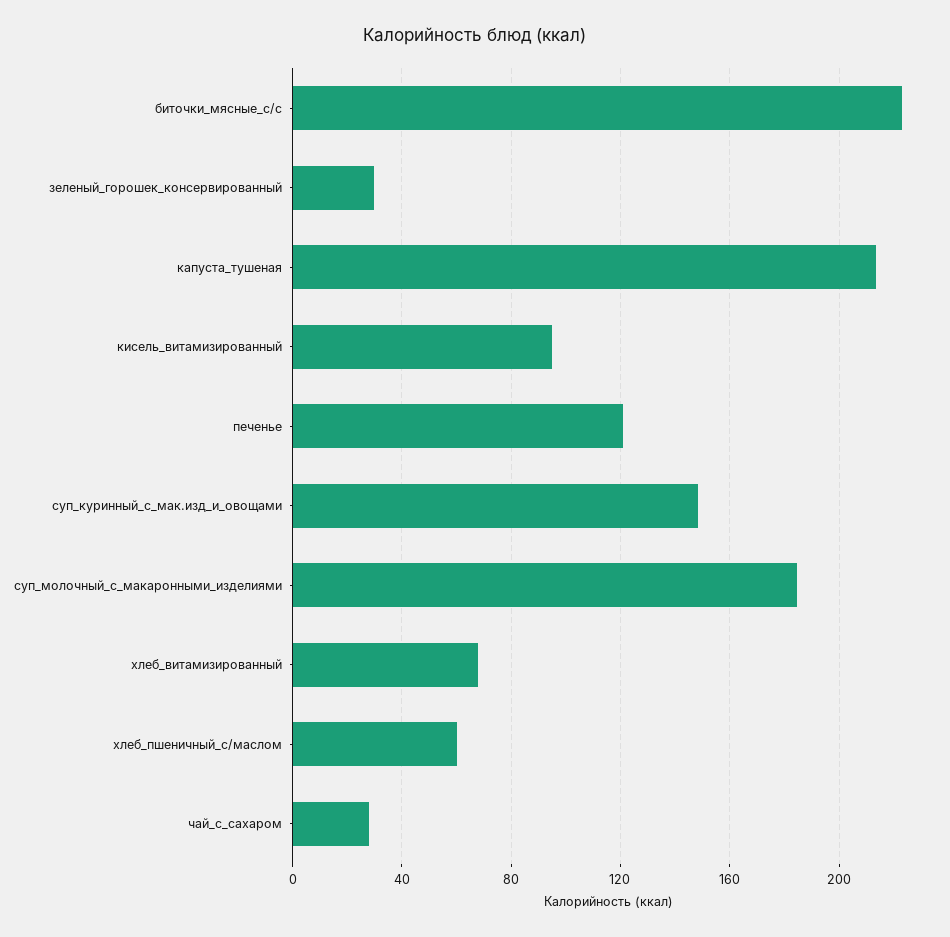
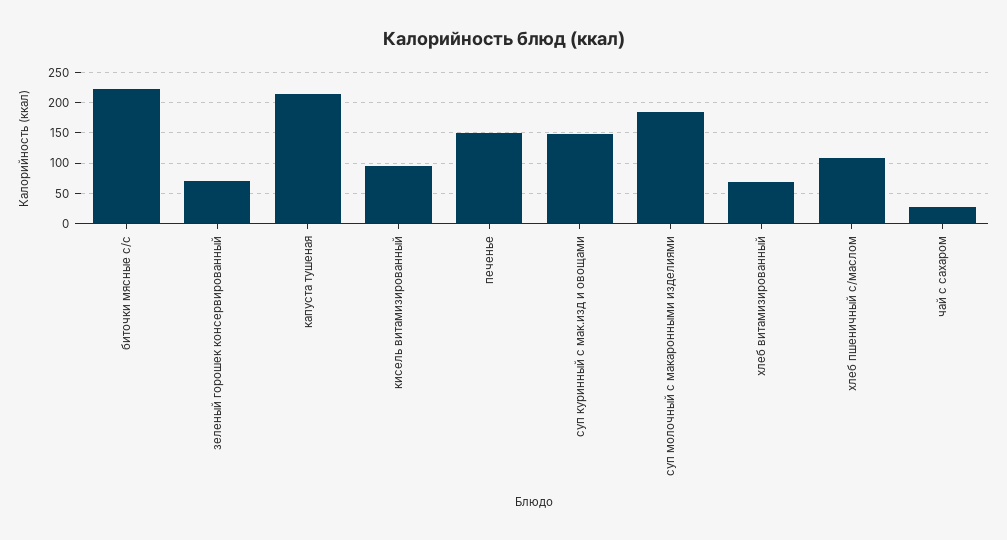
  {
    "биточки_мясные_с/с": 225,
-   "зеленый_горошек_консервированный": 30,
+   "зеленый_горошек_консервированный": 70,
    "капуста_тушеная": 215,
    "кисель_витамизированный": 95,
-   "печенье": 120,
+   "печенье": 150,
    "суп_куринный_с_мак.изд_и_овощами": 150,
    "суп_молочный_с_макаронными_изделиями": 185,
    "хлеб_витамизированный": 70,
-   "хлеб_пшеничный_с/маслом": 60,
+   "хлеб_пшеничный_с/маслом": 110,
    "чай_с_сахаром": 30
  }

